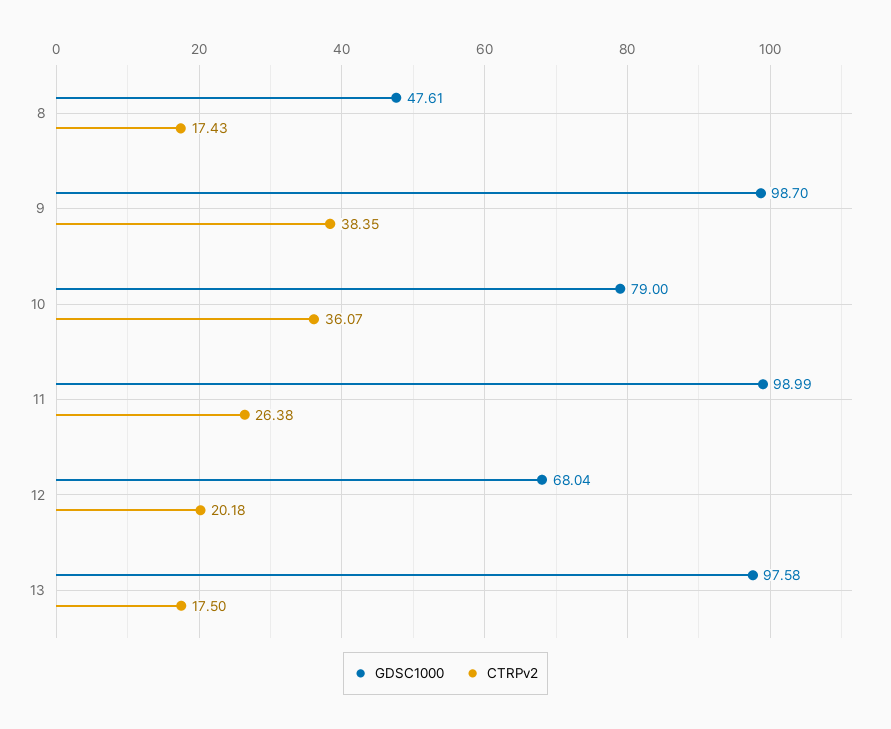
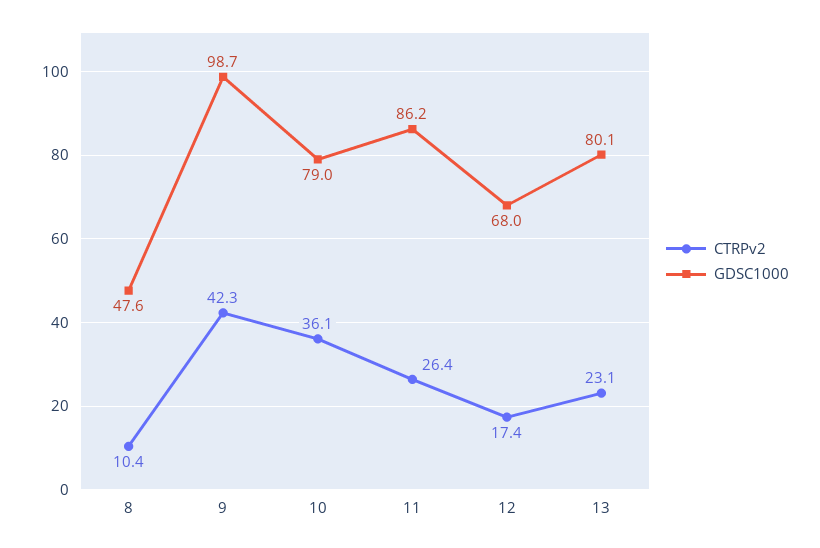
  {
    "GDSC1000": {
      "8": 47.61,
      "9": 98.7,
      "10": 79,
-     "11": 98.99,
+     "11": 86.2,
      "12": 68.04,
-     "13": 97.58
+     "13": 80.1
    },
    "CTRPv2": {
-     "8": 17.43,
+     "8": 10.4,
-     "9": 38.35,
+     "9": 42.3,
      "10": 36.07,
      "11": 26.38,
-     "12": 20.18,
+     "12": 17.4,
-     "13": 17.5
+     "13": 23.1
    }
  }

